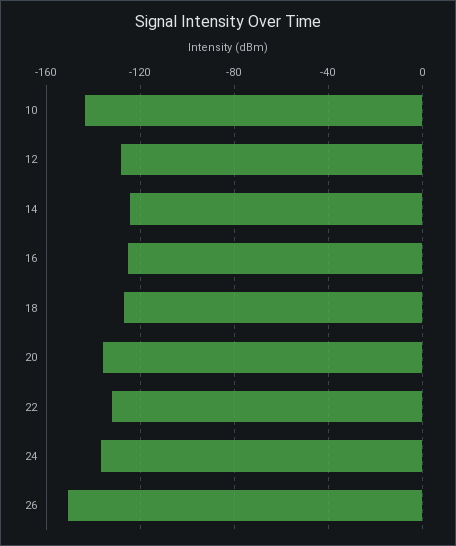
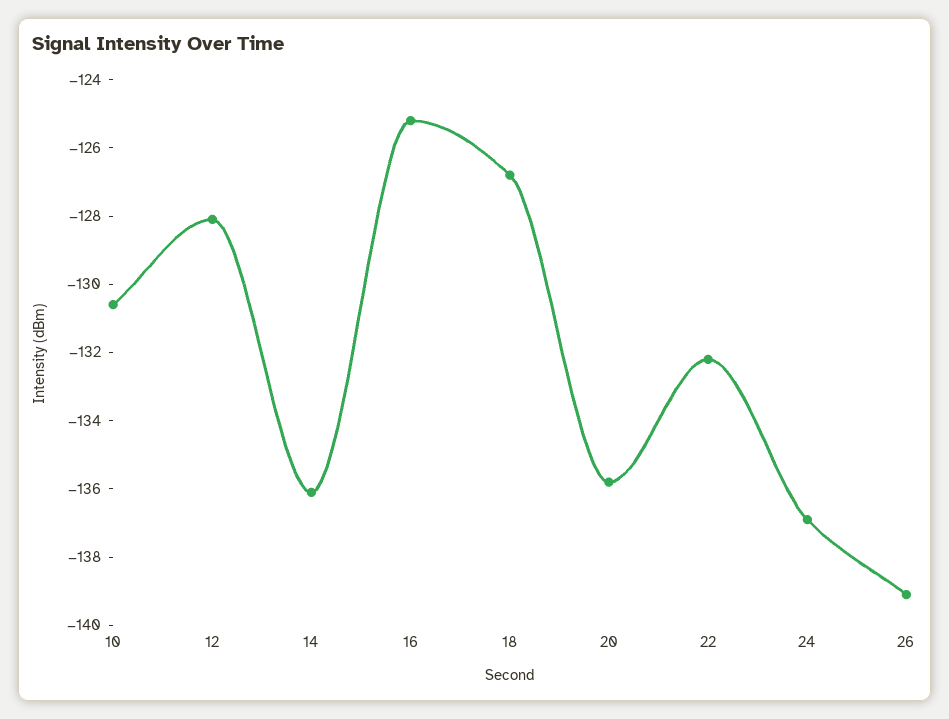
  {
-   "10": -145,
+   "10": -130.5,
    "12": -128,
-   "14": -125,
+   "14": -136,
    "16": -125,
    "18": -127,
    "20": -136,
    "22": -132,
    "24": -137,
-   "26": -150
+   "26": -139
  }

